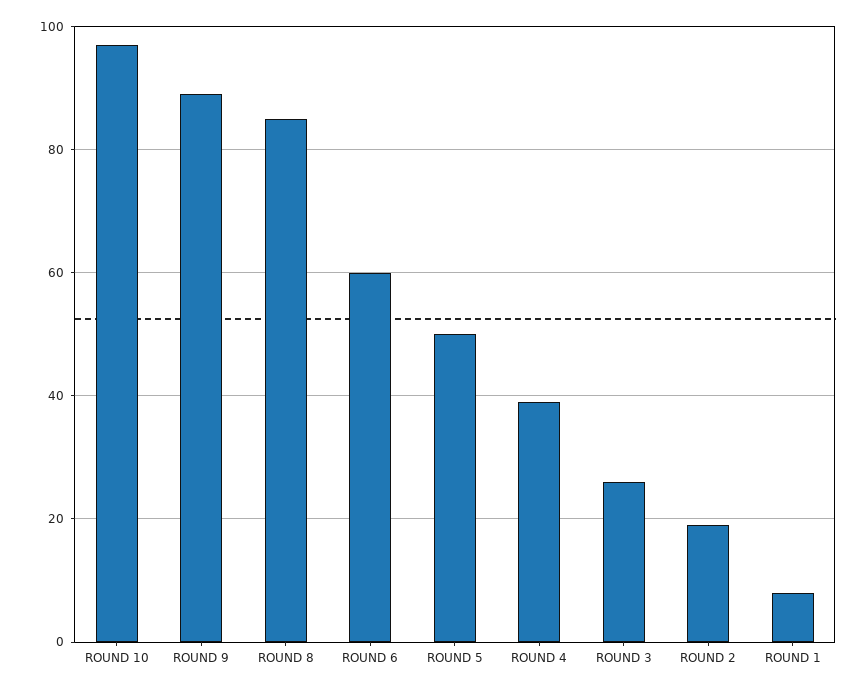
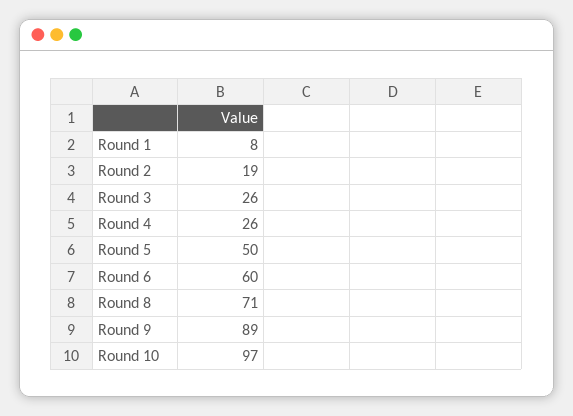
  {
    "ROUND 10": 97,
    "ROUND 9": 89,
-   "ROUND 8": 85,
+   "ROUND 8": 71,
    "ROUND 6": 60,
    "ROUND 5": 50,
-   "ROUND 4": 40,
+   "ROUND 4": 26,
    "ROUND 3": 26,
    "ROUND 2": 19,
    "ROUND 1": 8
  }

